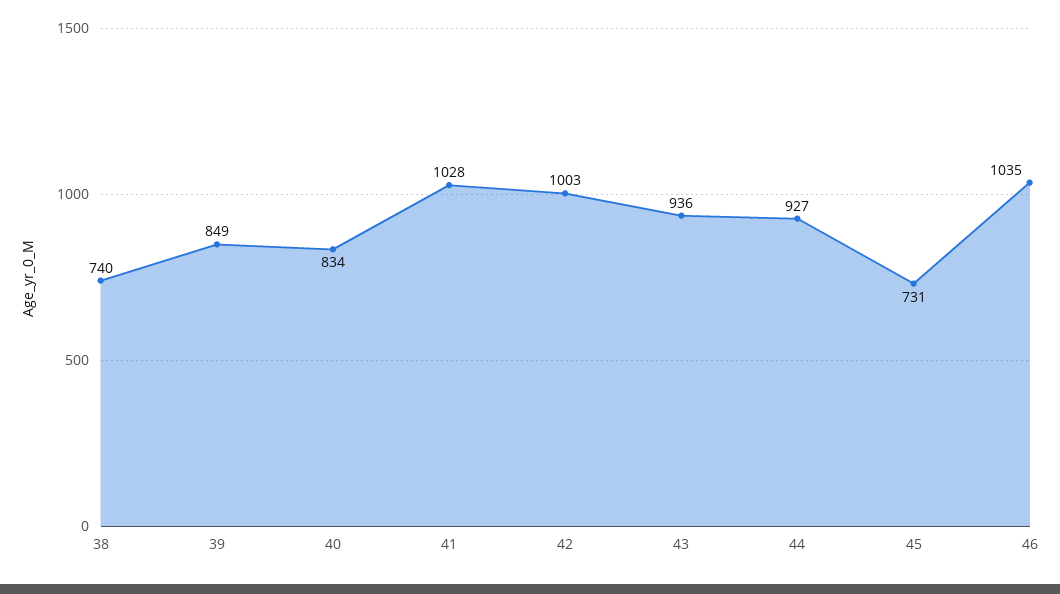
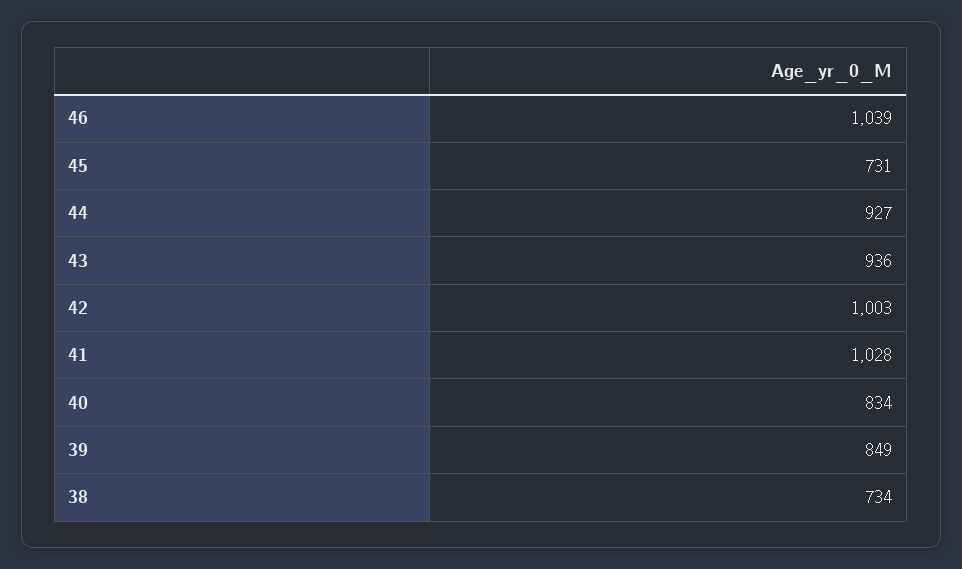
  {
-   "38": 740,
+   "38": 734,
    "39": 849,
    "40": 834,
    "41": 1028,
    "42": 1003,
    "43": 936,
    "44": 927,
    "45": 731,
-   "46": 1035
+   "46": 1039
  }

